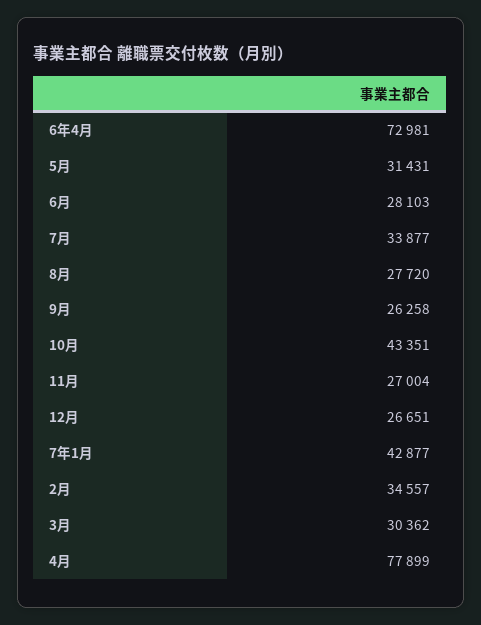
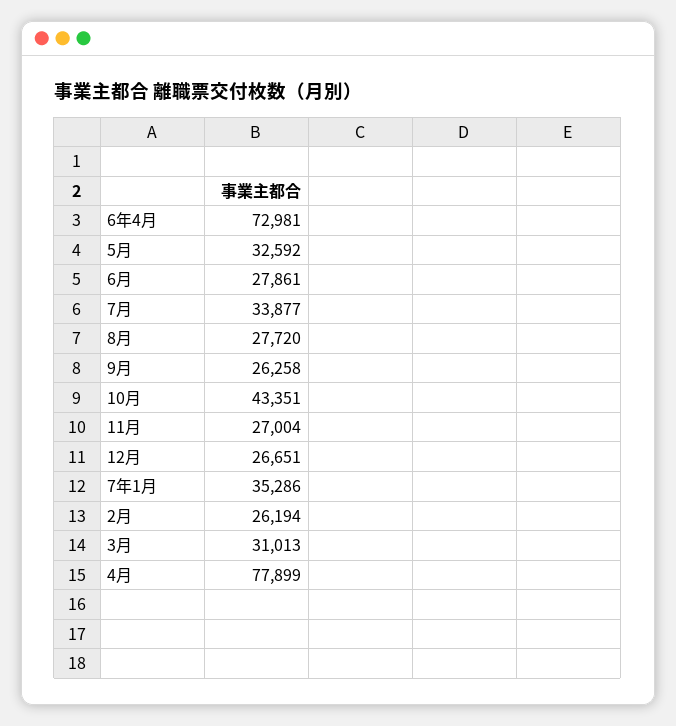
  {
    "6年4月": 72981,
-   "5月": 31431,
+   "5月": 32592,
-   "6月": 28103,
+   "6月": 27861,
    "7月": 33877,
    "8月": 27720,
    "9月": 26258,
    "10月": 43351,
    "11月": 27004,
    "12月": 26651,
-   "7年1月": 42877,
+   "7年1月": 35286,
-   "2月": 34557,
+   "2月": 26194,
-   "3月": 30362,
+   "3月": 31013,
    "4月": 77899
  }

